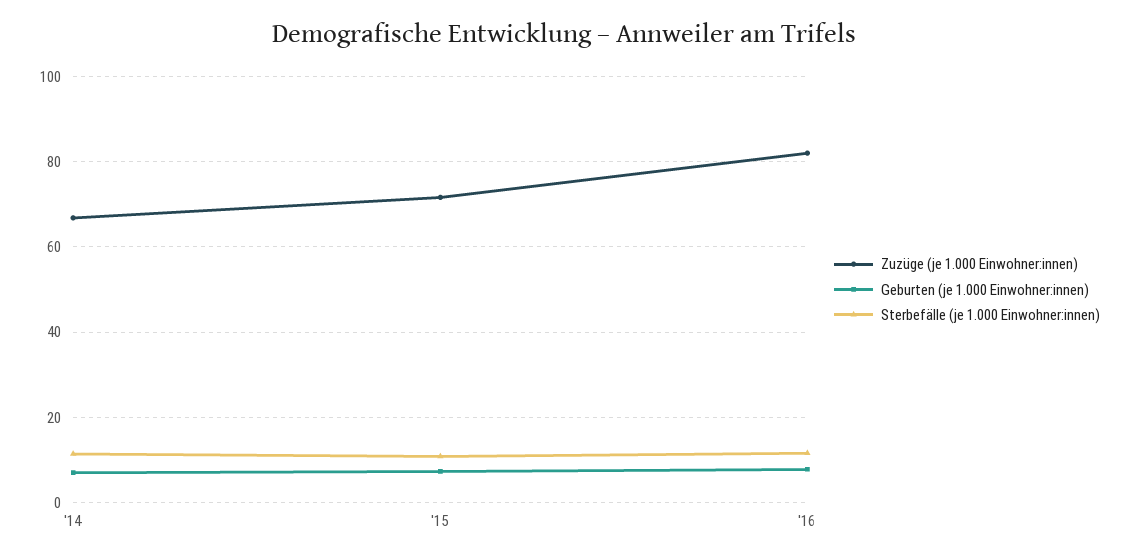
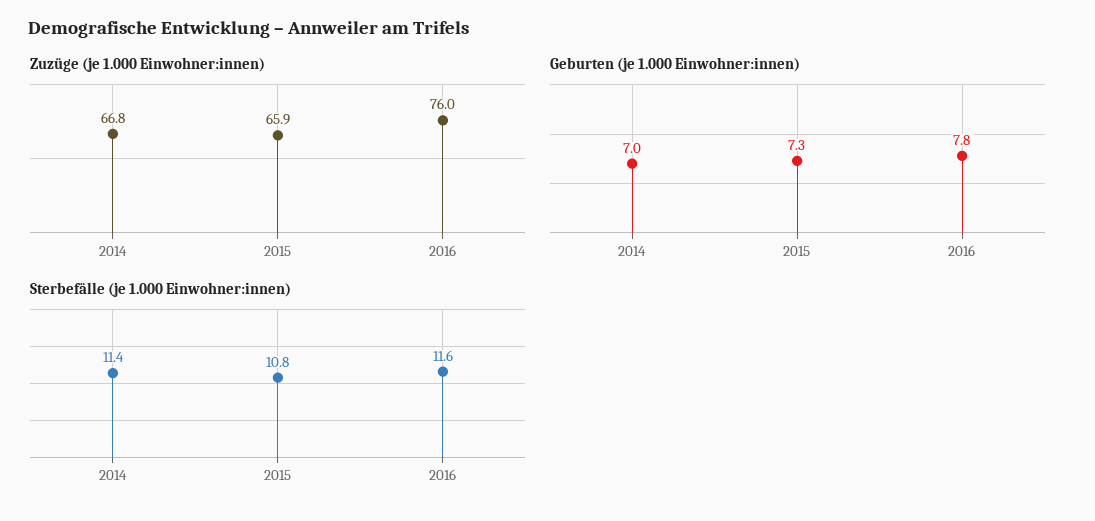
  {
    "Zuzüge (je 1.000 Einwohner:innen)": {
      "'14": 66.8,
-     "'15": 72,
+     "'15": 65.9,
-     "'16": 82
+     "'16": 76
    },
    "Geburten (je 1.000 Einwohner:innen)": {
      "'14": 7,
      "'15": 7.3,
      "'16": 7.8
    },
    "Sterbefälle (je 1.000 Einwohner:innen)": {
      "'14": 11.4,
      "'15": 10.8,
      "'16": 11.6
    }
  }

